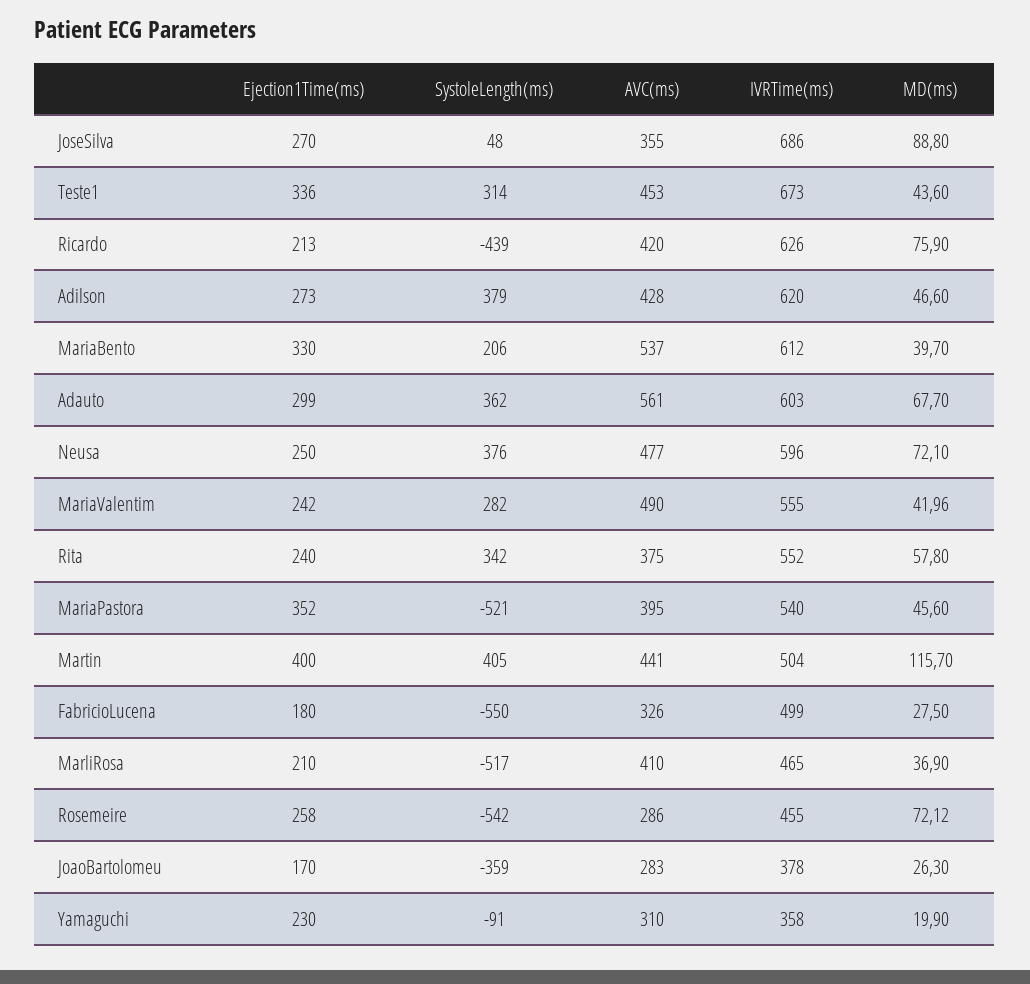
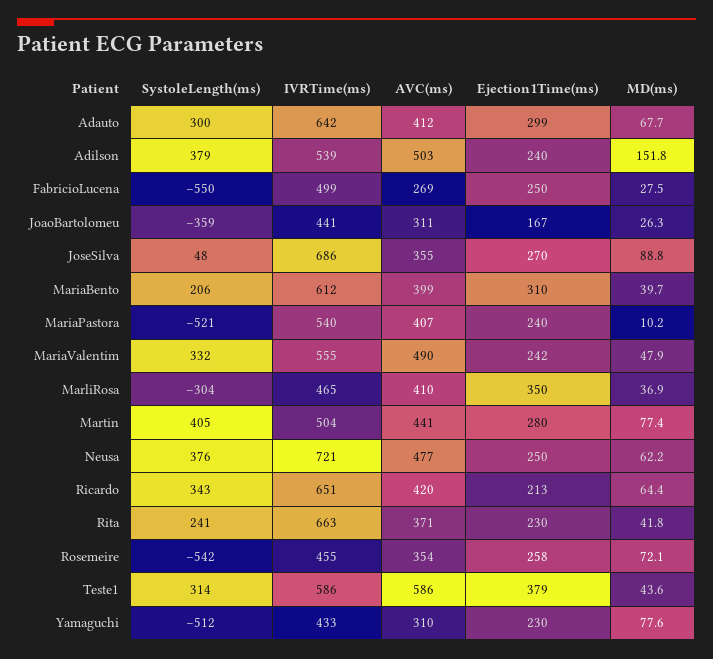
  {
    "Ejection1Time(ms)": {
      "JoseSilva": 270,
-     "Teste1": 336,
+     "Teste1": 379,
      "Ricardo": 213,
-     "Adilson": 273,
+     "Adilson": 240,
-     "MariaBento": 330,
+     "MariaBento": 310,
      "Adauto": 299,
      "Neusa": 250,
      "MariaValentim": 242,
-     "Rita": 240,
+     "Rita": 230,
-     "MariaPastora": 352,
+     "MariaPastora": 240,
-     "Martin": 400,
+     "Martin": 280,
-     "FabricioLucena": 180,
+     "FabricioLucena": 250,
-     "MarliRosa": 210,
+     "MarliRosa": 350,
      "Rosemeire": 258,
-     "JoaoBartolomeu": 170,
+     "JoaoBartolomeu": 167,
      "Yamaguchi": 230
    },
    "SystoleLength(ms)": {
      "JoseSilva": 48,
      "Teste1": 314,
-     "Ricardo": -439,
+     "Ricardo": 343,
      "Adilson": 379,
      "MariaBento": 206,
-     "Adauto": 362,
+     "Adauto": 300,
      "Neusa": 376,
-     "MariaValentim": 282,
+     "MariaValentim": 332,
-     "Rita": 342,
+     "Rita": 241,
      "MariaPastora": -521,
      "Martin": 405,
      "FabricioLucena": -550,
-     "MarliRosa": -517,
+     "MarliRosa": -304,
      "Rosemeire": -542,
      "JoaoBartolomeu": -359,
-     "Yamaguchi": -91
+     "Yamaguchi": -512
    },
    "AVC(ms)": {
      "JoseSilva": 355,
-     "Teste1": 453,
+     "Teste1": 586,
      "Ricardo": 420,
-     "Adilson": 428,
+     "Adilson": 503,
-     "MariaBento": 537,
+     "MariaBento": 399,
-     "Adauto": 561,
+     "Adauto": 412,
      "Neusa": 477,
      "MariaValentim": 490,
-     "Rita": 375,
+     "Rita": 371,
-     "MariaPastora": 395,
+     "MariaPastora": 407,
      "Martin": 441,
-     "FabricioLucena": 326,
+     "FabricioLucena": 269,
      "MarliRosa": 410,
-     "Rosemeire": 286,
+     "Rosemeire": 354,
-     "JoaoBartolomeu": 283,
+     "JoaoBartolomeu": 311,
      "Yamaguchi": 310
    },
    "IVRTime(ms)": {
      "JoseSilva": 686,
-     "Teste1": 673,
+     "Teste1": 586,
-     "Ricardo": 626,
+     "Ricardo": 651,
-     "Adilson": 620,
+     "Adilson": 539,
      "MariaBento": 612,
-     "Adauto": 603,
+     "Adauto": 642,
-     "Neusa": 596,
+     "Neusa": 721,
      "MariaValentim": 555,
-     "Rita": 552,
+     "Rita": 663,
      "MariaPastora": 540,
      "Martin": 504,
      "FabricioLucena": 499,
      "MarliRosa": 465,
      "Rosemeire": 455,
-     "JoaoBartolomeu": 378,
+     "JoaoBartolomeu": 441,
-     "Yamaguchi": 358
+     "Yamaguchi": 433
    },
    "MD(ms)": {
      "JoseSilva": 88.8,
      "Teste1": 43.6,
-     "Ricardo": 75.9,
+     "Ricardo": 64.4,
-     "Adilson": 46.6,
+     "Adilson": 151.8,
      "MariaBento": 39.7,
      "Adauto": 67.7,
-     "Neusa": 72.1,
+     "Neusa": 62.2,
-     "MariaValentim": 41.96,
+     "MariaValentim": 47.9,
-     "Rita": 57.8,
+     "Rita": 41.8,
-     "MariaPastora": 45.6,
+     "MariaPastora": 10.2,
-     "Martin": 115.7,
+     "Martin": 77.4,
      "FabricioLucena": 27.5,
      "MarliRosa": 36.9,
      "Rosemeire": 72.12,
      "JoaoBartolomeu": 26.3,
-     "Yamaguchi": 19.9
+     "Yamaguchi": 77.6
    }
  }

